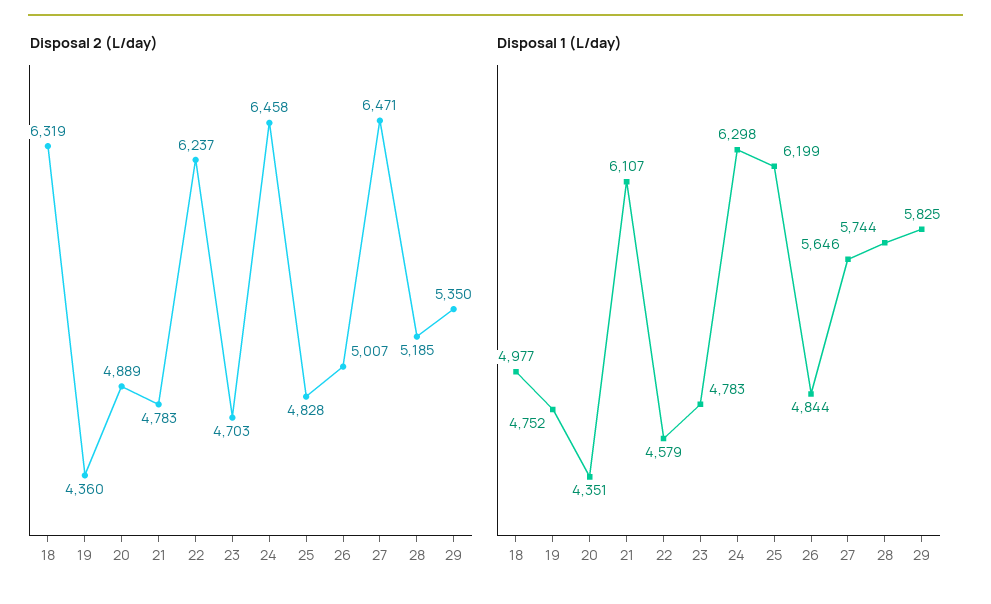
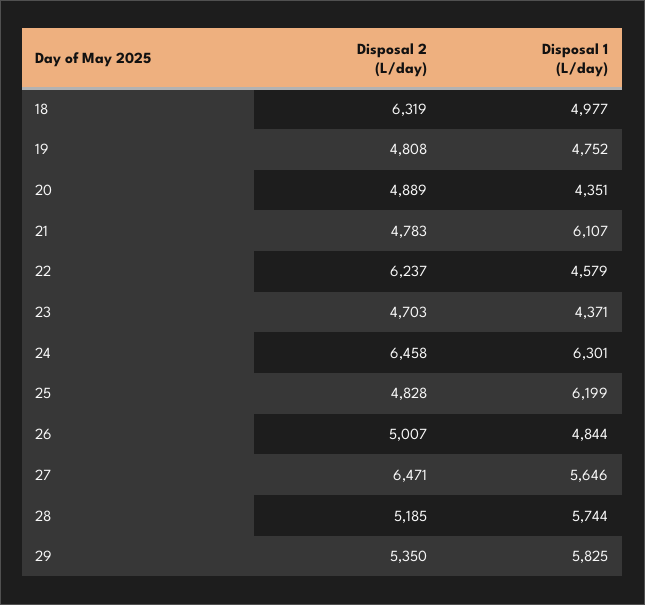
  {
    "Disposal 2 (L/day)": {
      "18": 6319,
-     "19": 4360,
+     "19": 4808,
      "20": 4889,
      "21": 4783,
      "22": 6237,
      "23": 4703,
      "24": 6458,
      "25": 4828,
      "26": 5007,
      "27": 6471,
      "28": 5185,
      "29": 5350
    },
    "Disposal 1 (L/day)": {
      "18": 4977,
      "19": 4752,
      "20": 4351,
      "21": 6107,
      "22": 4579,
-     "23": 4783,
+     "23": 4371,
-     "24": 6298,
+     "24": 6301,
      "25": 6199,
      "26": 4844,
      "27": 5646,
      "28": 5744,
      "29": 5825
    }
  }

